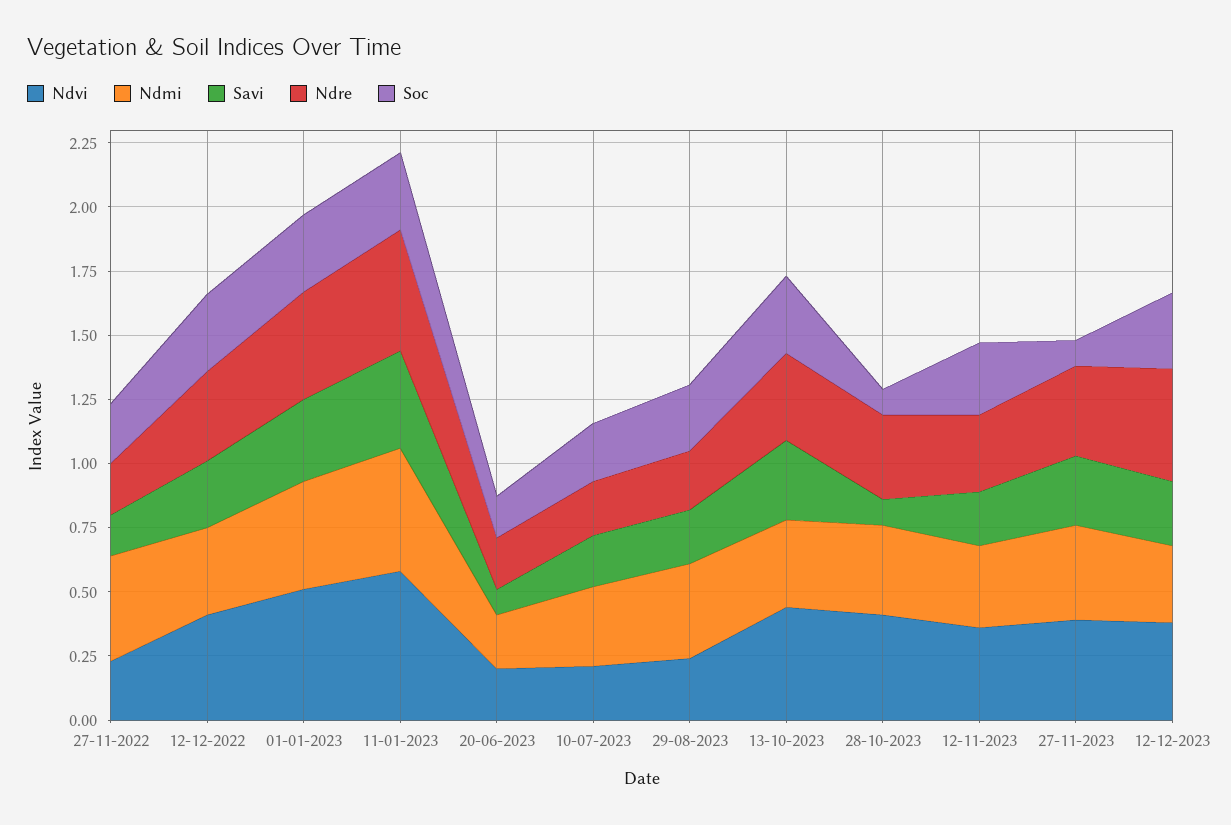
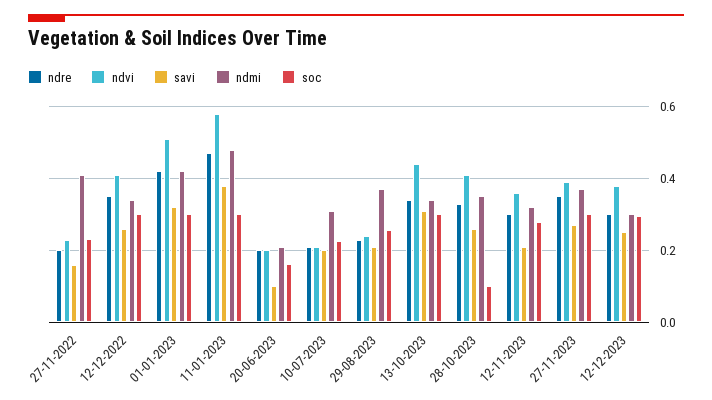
  {
    "Ndvi": {
      "27-11-2022": 0.24,
      "12-12-2022": 0.42,
      "01-01-2023": 0.52,
      "11-01-2023": 0.58,
      "20-06-2023": 0.2,
      "10-07-2023": 0.22,
      "29-08-2023": 0.24,
      "13-10-2023": 0.44,
      "28-10-2023": 0.42,
      "12-11-2023": 0.36,
      "27-11-2023": 0.4,
      "12-12-2023": 0.38
    },
    "Ndmi": {
      "27-11-2022": 0.42,
      "12-12-2022": 0.34,
      "01-01-2023": 0.42,
      "11-01-2023": 0.48,
      "20-06-2023": 0.22,
      "10-07-2023": 0.32,
      "29-08-2023": 0.38,
      "13-10-2023": 0.34,
      "28-10-2023": 0.36,
      "12-11-2023": 0.32,
      "27-11-2023": 0.38,
      "12-12-2023": 0.3
    },
    "Savi": {
      "27-11-2022": 0.16,
      "12-12-2022": 0.26,
      "01-01-2023": 0.32,
      "11-01-2023": 0.38,
      "20-06-2023": 0.1,
      "10-07-2023": 0.2,
      "29-08-2023": 0.22,
      "13-10-2023": 0.32,
-     "28-10-2023": 0.1,
+     "28-10-2023": 0.26,
      "12-11-2023": 0.22,
      "27-11-2023": 0.28,
      "12-12-2023": 0.26
    },
    "Ndre": {
      "27-11-2022": 0.2,
      "12-12-2022": 0.36,
      "01-01-2023": 0.42,
      "11-01-2023": 0.48,
      "20-06-2023": 0.2,
      "10-07-2023": 0.22,
      "29-08-2023": 0.24,
      "13-10-2023": 0.34,
      "28-10-2023": 0.34,
      "12-11-2023": 0.3,
      "27-11-2023": 0.36,
-     "12-12-2023": 0.45
+     "12-12-2023": 0.3
    },
    "Soc": {
      "27-11-2022": 0.24,
      "12-12-2022": 0.3,
      "01-01-2023": 0.3,
      "11-01-2023": 0.3,
      "20-06-2023": 0.16,
      "10-07-2023": 0.22,
      "29-08-2023": 0.26,
      "13-10-2023": 0.3,
      "28-10-2023": 0.1,
      "12-11-2023": 0.28,
-     "27-11-2023": 0.1,
+     "27-11-2023": 0.3,
      "12-12-2023": 0.3
    }
  }

